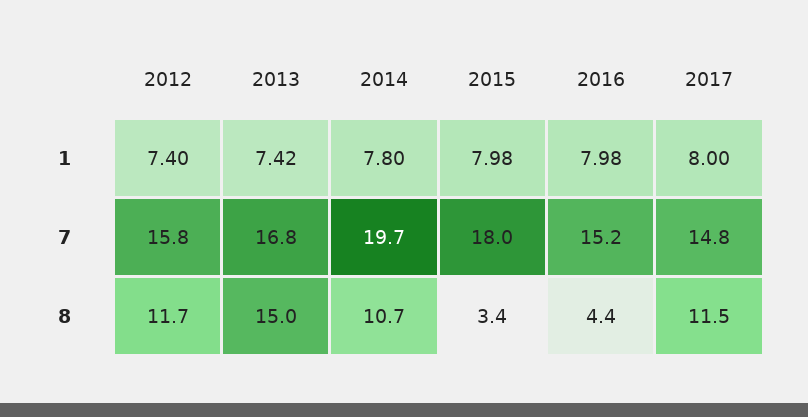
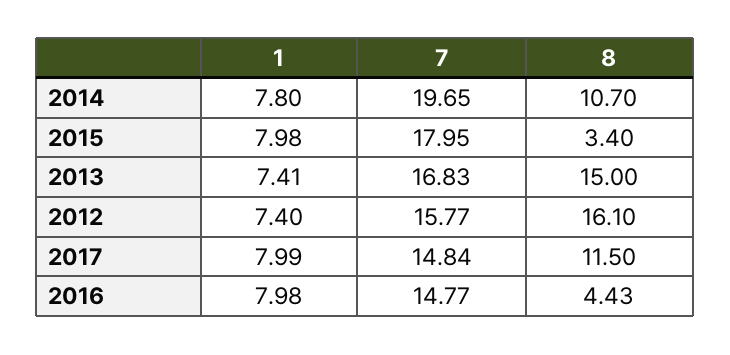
  {
    "2012": {
      "1": 7.4,
      "7": 15.77,
-     "8": 11.7
+     "8": 16.1
    },
    "2013": {
-     "1": 7.42,
+     "1": 7.41,
      "7": 16.83,
      "8": 15
    },
    "2014": {
      "1": 7.8,
      "7": 19.65,
      "8": 10.7
    },
    "2015": {
      "1": 7.98,
      "7": 17.95,
      "8": 3.4
    },
    "2016": {
      "1": 7.98,
-     "7": 15.2,
+     "7": 14.77,
      "8": 4.43
    },
    "2017": {
-     "1": 8,
+     "1": 7.99,
      "7": 14.84,
      "8": 11.5
    }
  }

